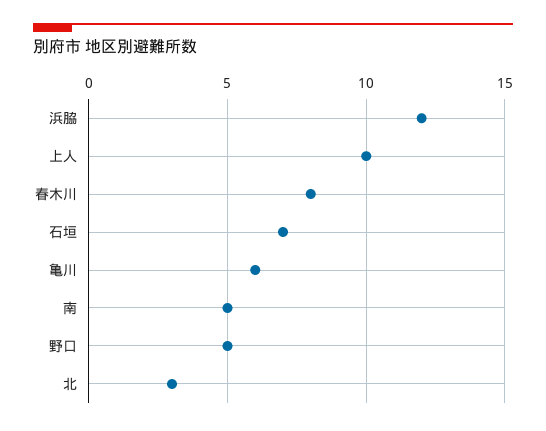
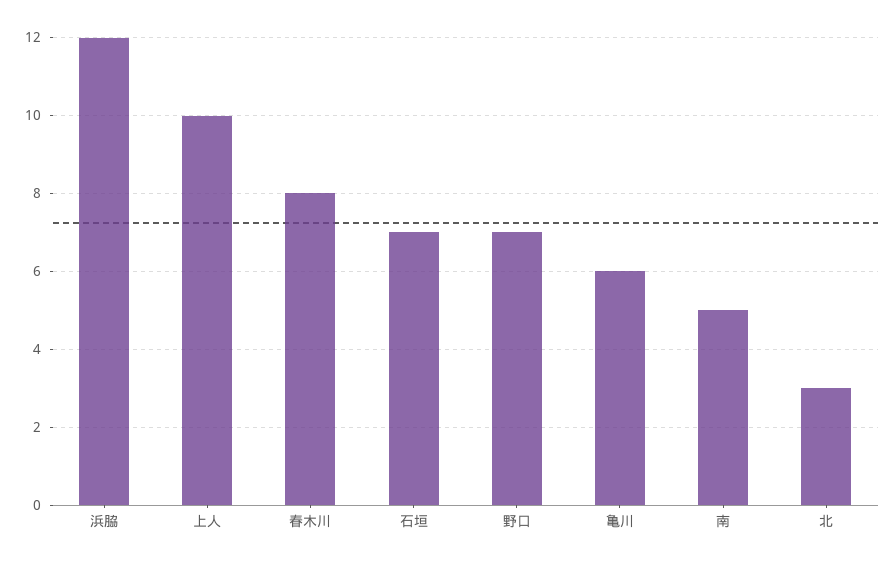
  {
    "浜脇": 12,
    "上人": 10,
    "春木川": 8,
    "石垣": 7,
    "亀川": 6,
    "南": 5,
-   "野口": 5,
+   "野口": 7,
    "北": 3
  }

